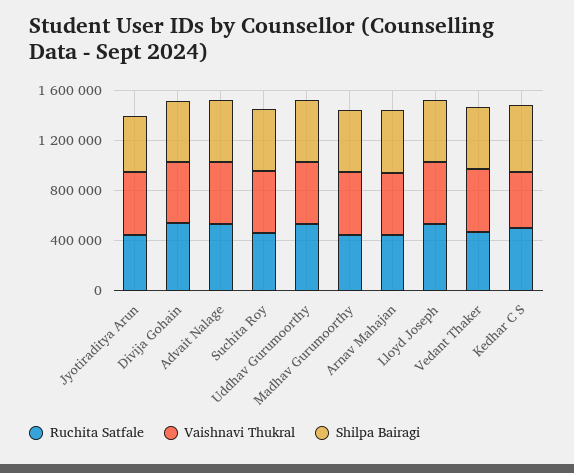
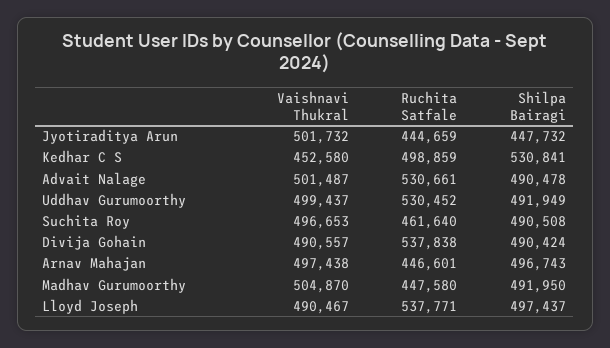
  {
    "Ruchita Satfale": {
      "Jyotiraditya Arun": 444659,
      "Divija Gohain": 537838,
      "Advait Nalage": 530661,
      "Suchita Roy": 461640,
      "Uddhav Gurumoorthy": 530452,
      "Madhav Gurumoorthy": 447580,
      "Arnav Mahajan": 446601,
      "Lloyd Joseph": 537771,
-     "Vedant Thaker": 500000,
      "Kedhar C S": 498859
    },
    "Vaishnavi Thukral": {
      "Jyotiraditya Arun": 501732,
      "Divija Gohain": 490557,
      "Advait Nalage": 501487,
      "Suchita Roy": 496653,
      "Uddhav Gurumoorthy": 499437,
      "Madhav Gurumoorthy": 504870,
      "Arnav Mahajan": 497438,
      "Lloyd Joseph": 490467,
-     "Vedant Thaker": 500000,
      "Kedhar C S": 452580
    },
    "Shilpa Bairagi": {
      "Jyotiraditya Arun": 447732,
      "Divija Gohain": 490424,
      "Advait Nalage": 490478,
      "Suchita Roy": 490508,
      "Uddhav Gurumoorthy": 491949,
      "Madhav Gurumoorthy": 491950,
      "Arnav Mahajan": 496743,
      "Lloyd Joseph": 497437,
-     "Vedant Thaker": 500000,
      "Kedhar C S": 530841
    }
  }

